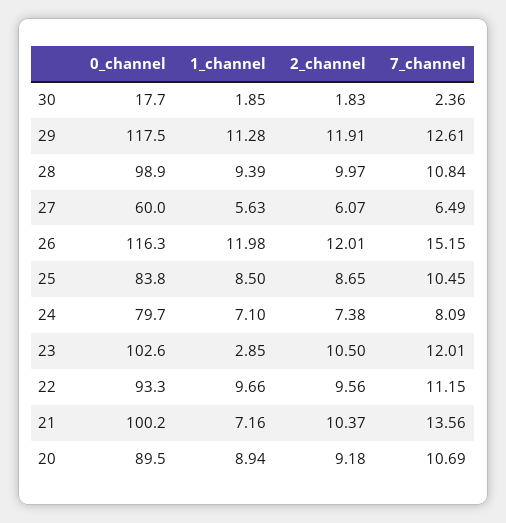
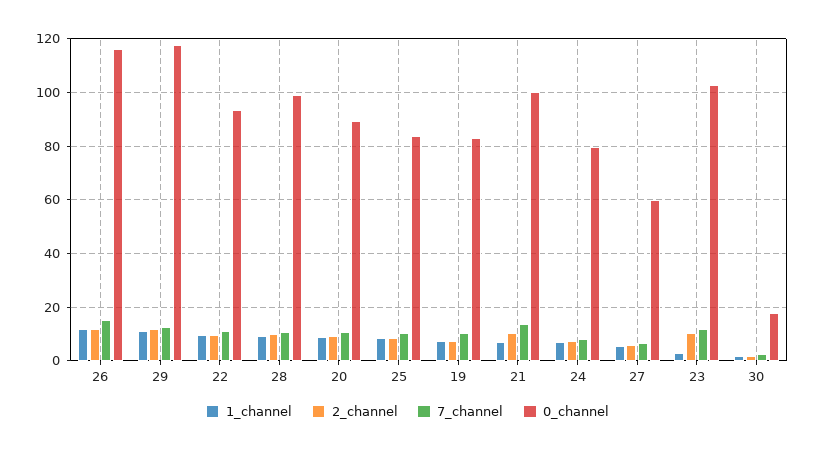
  {
    "0_channel": {
      "30": 17.7,
      "29": 117.5,
      "28": 98.9,
      "27": 60,
      "26": 116.3,
      "25": 83.8,
      "24": 79.7,
      "23": 102.6,
      "22": 93.3,
      "21": 100.2,
-     "20": 89.5
+     "20": 89.5,
+     "19": 82.5
    },
    "1_channel": {
      "30": 1.85,
      "29": 11.28,
      "28": 9.39,
      "27": 5.63,
      "26": 11.98,
      "25": 8.5,
      "24": 7.1,
      "23": 2.85,
      "22": 9.66,
      "21": 7.16,
-     "20": 8.94
+     "20": 8.94,
+     "19": 7.5
    },
    "2_channel": {
      "30": 1.83,
      "29": 11.91,
      "28": 9.97,
      "27": 6.07,
      "26": 12.01,
      "25": 8.65,
      "24": 7.38,
      "23": 10.5,
      "22": 9.56,
      "21": 10.37,
-     "20": 9.18
+     "20": 9.18,
+     "19": 7.5
    },
    "7_channel": {
      "30": 2.36,
      "29": 12.61,
      "28": 10.84,
      "27": 6.49,
      "26": 15.15,
      "25": 10.45,
      "24": 8.09,
      "23": 12.01,
      "22": 11.15,
      "21": 13.56,
-     "20": 10.69
+     "20": 10.69,
+     "19": 10
    }
  }

